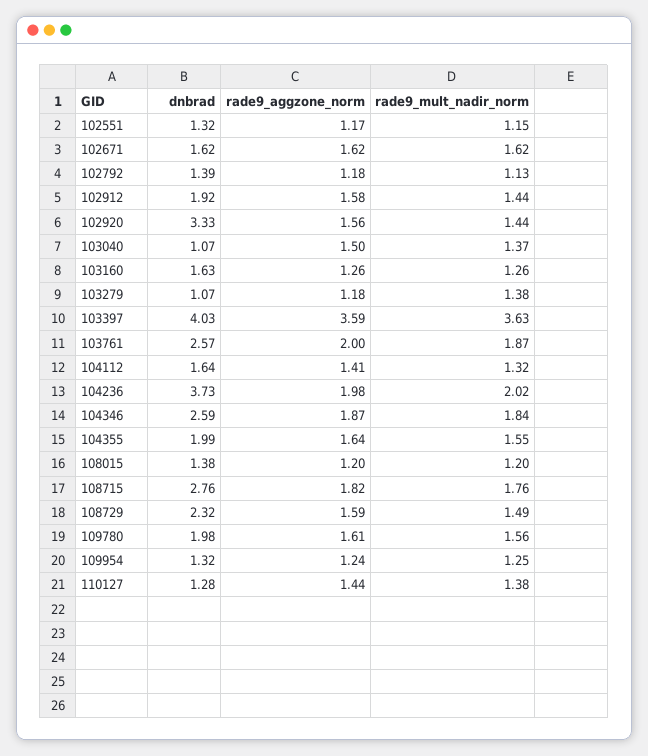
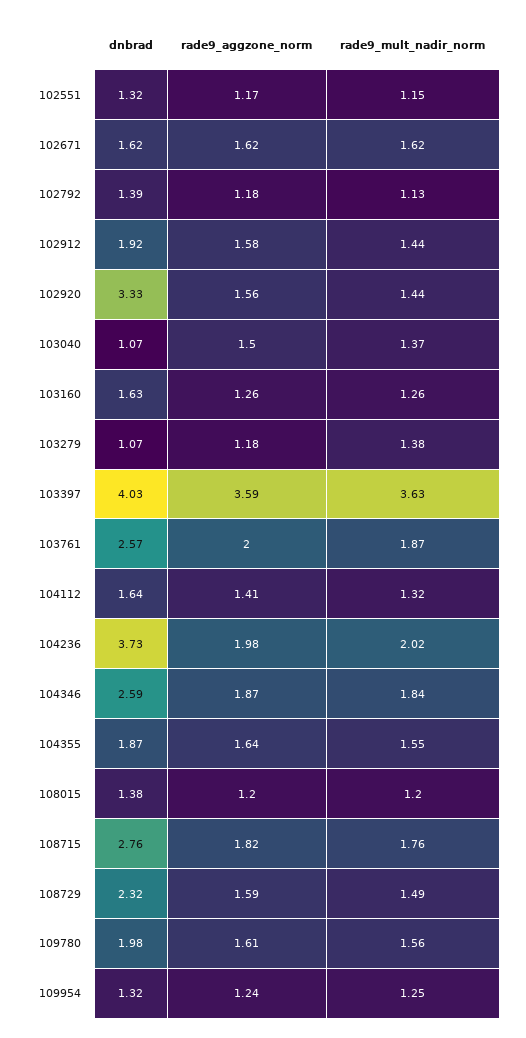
  {
    "dnbrad": {
      "102551": 1.32,
      "102671": 1.62,
      "102792": 1.39,
      "102912": 1.92,
      "102920": 3.33,
      "103040": 1.07,
      "103160": 1.63,
      "103279": 1.07,
      "103397": 4.03,
      "103761": 2.57,
      "104112": 1.64,
      "104236": 3.73,
      "104346": 2.59,
-     "104355": 1.99,
+     "104355": 1.87,
      "108015": 1.38,
      "108715": 2.76,
      "108729": 2.32,
      "109780": 1.98,
-     "109954": 1.32,
+     "109954": 1.32
-     "110127": 1.28
    },
    "rade9_aggzone_norm": {
      "102551": 1.17,
      "102671": 1.62,
      "102792": 1.18,
      "102912": 1.58,
      "102920": 1.56,
      "103040": 1.5,
      "103160": 1.26,
      "103279": 1.18,
      "103397": 3.59,
      "103761": 2,
      "104112": 1.41,
      "104236": 1.98,
      "104346": 1.87,
      "104355": 1.64,
      "108015": 1.2,
      "108715": 1.82,
      "108729": 1.59,
      "109780": 1.61,
-     "109954": 1.24,
+     "109954": 1.24
-     "110127": 1.44
    },
    "rade9_mult_nadir_norm": {
      "102551": 1.15,
      "102671": 1.62,
      "102792": 1.13,
      "102912": 1.44,
      "102920": 1.44,
      "103040": 1.37,
      "103160": 1.26,
      "103279": 1.38,
      "103397": 3.63,
      "103761": 1.87,
      "104112": 1.32,
      "104236": 2.02,
      "104346": 1.84,
      "104355": 1.55,
      "108015": 1.2,
      "108715": 1.76,
      "108729": 1.49,
      "109780": 1.56,
-     "109954": 1.25,
+     "109954": 1.25
-     "110127": 1.38
    }
  }

